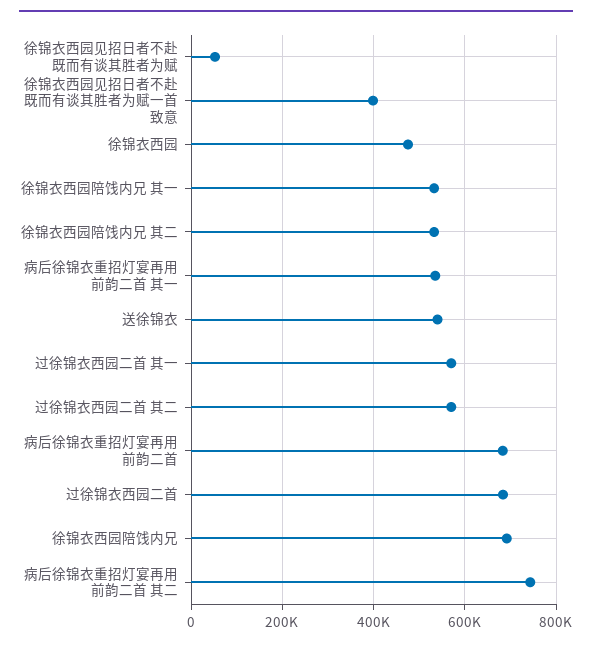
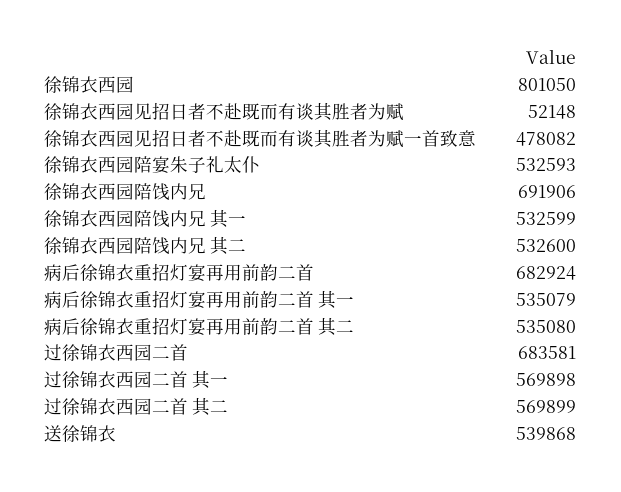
  {
    "徐锦衣西园见招日者不赴既而有谈其胜者为赋": 52148,
-   "徐锦衣西园见招日者不赴既而有谈其胜者为赋一首致意": 400000,
+   "徐锦衣西园见招日者不赴既而有谈其胜者为赋一首致意": 478082,
-   "徐锦衣西园": 480000,
+   "徐锦衣西园": 801050,
    "徐锦衣西园陪饯内兄 其一": 532599,
    "徐锦衣西园陪饯内兄 其二": 532600,
    "病后徐锦衣重招灯宴再用前韵二首 其一": 535079,
    "送徐锦衣": 539868,
    "过徐锦衣西园二首 其一": 569898,
    "过徐锦衣西园二首 其二": 569899,
    "病后徐锦衣重招灯宴再用前韵二首": 682924,
    "过徐锦衣西园二首": 683581,
    "徐锦衣西园陪饯内兄": 691906,
-   "病后徐锦衣重招灯宴再用前韵二首 其二": 740000
+   "病后徐锦衣重招灯宴再用前韵二首 其二": 535080,
+   "徐锦衣西园陪宴朱子礼太仆": 532593
  }

